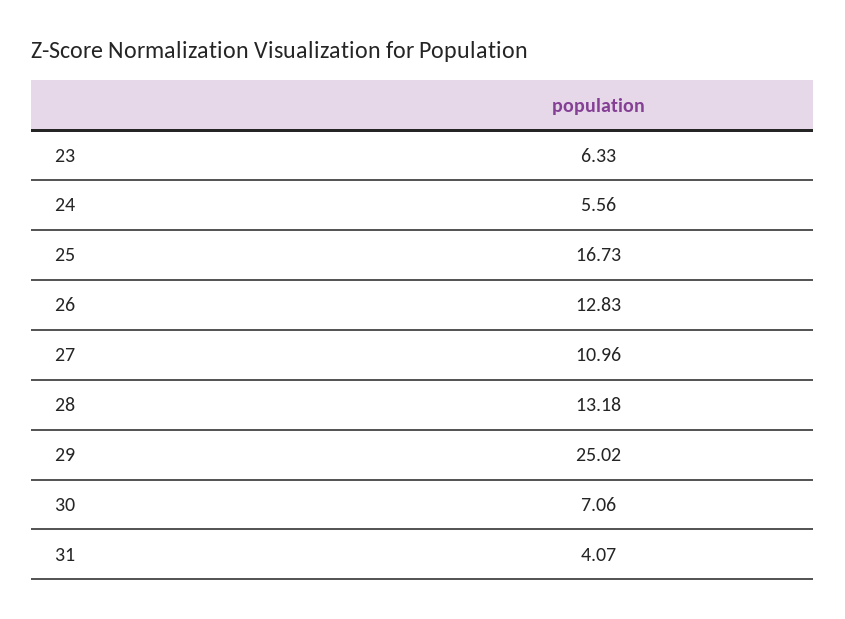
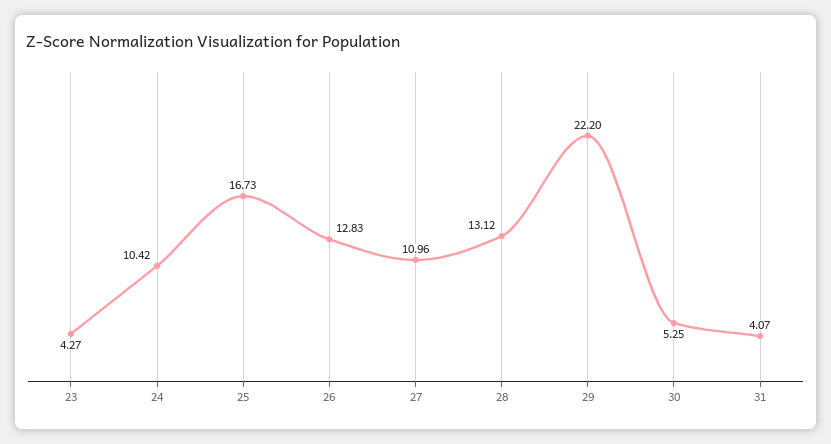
  {
-   "23": 6.33,
+   "23": 4.27,
-   "24": 5.56,
+   "24": 10.42,
    "25": 16.73,
    "26": 12.83,
    "27": 10.96,
-   "28": 13.18,
+   "28": 13.12,
-   "29": 25.02,
+   "29": 22.2,
-   "30": 7.06,
+   "30": 5.25,
    "31": 4.07
  }

